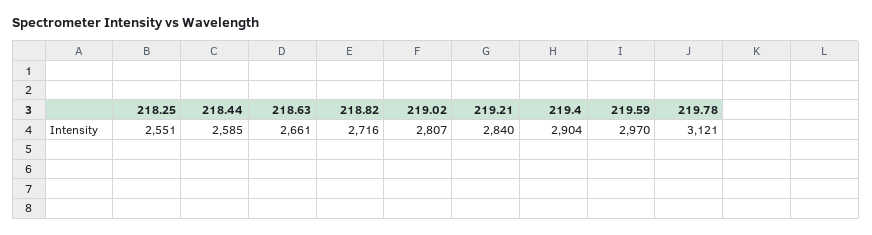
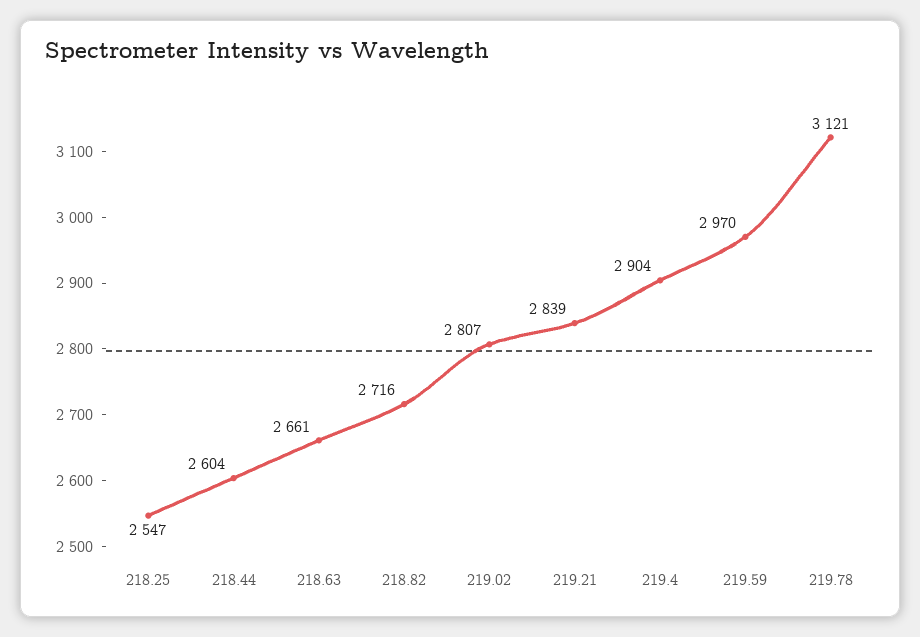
  {
-   "218.25": 2551,
+   "218.25": 2547,
-   "218.44": 2585,
+   "218.44": 2604,
    "218.63": 2661,
    "218.82": 2716,
    "219.02": 2807,
-   "219.21": 2840,
+   "219.21": 2839,
    "219.4": 2904,
    "219.59": 2970,
    "219.78": 3121
  }

